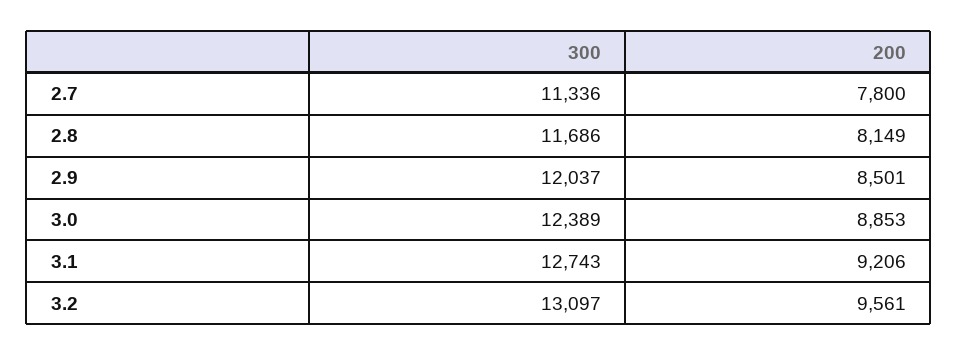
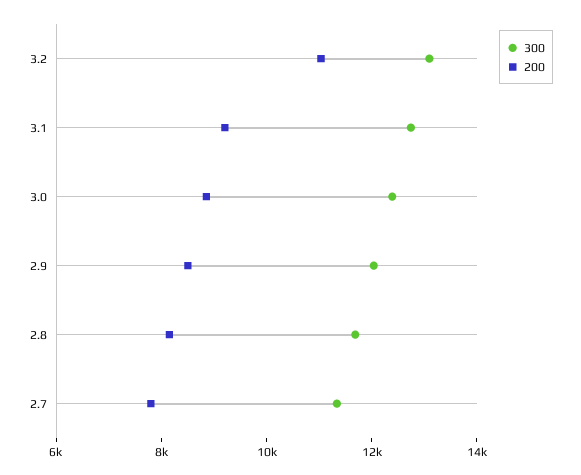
  {
    "300": {
      "2.7": 11336,
      "2.8": 11686,
      "2.9": 12037,
      "3.0": 12389,
      "3.1": 12743,
      "3.2": 13097
    },
    "200": {
      "2.7": 7800,
      "2.8": 8149,
      "2.9": 8501,
      "3.0": 8853,
      "3.1": 9206,
-     "3.2": 9561
+     "3.2": 11000
    }
  }

